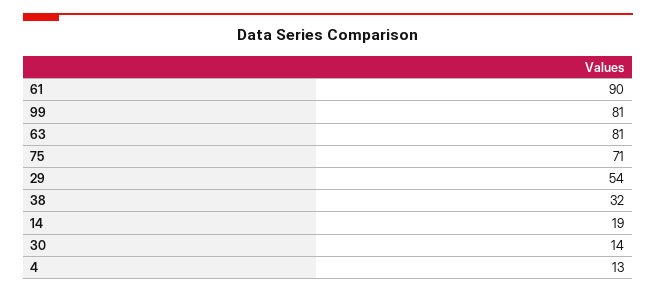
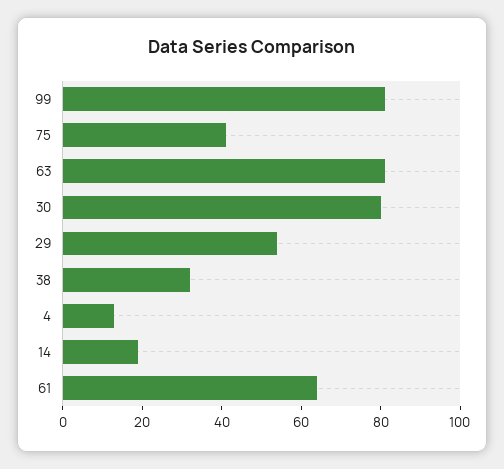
  {
-   "61": 90,
+   "61": 65,
    "99": 81,
    "63": 81,
-   "75": 71,
+   "75": 40,
    "29": 54,
    "38": 32,
    "14": 19,
-   "30": 14,
+   "30": 80,
    "4": 13
  }

